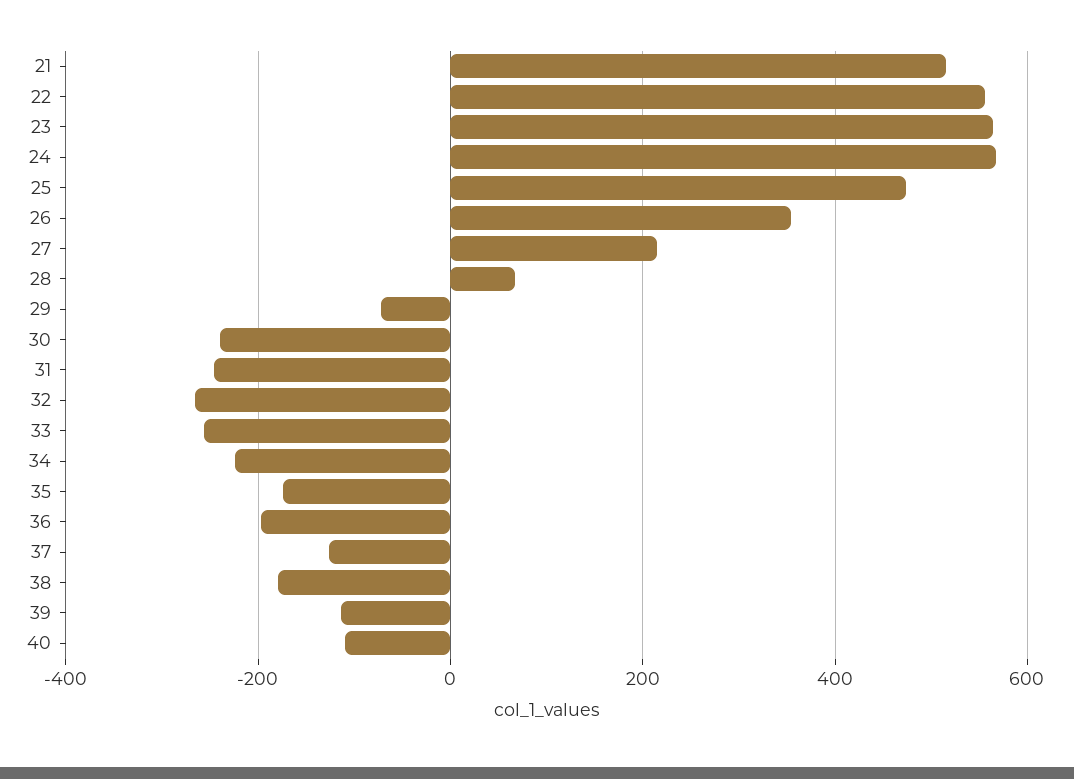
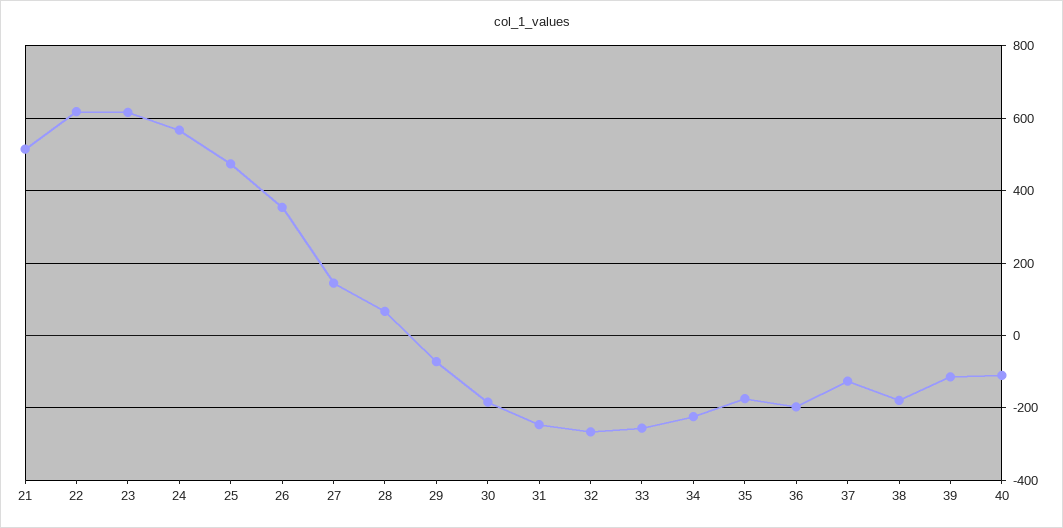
  {
    "21": 520,
-   "22": 560,
+   "22": 620,
-   "23": 560,
+   "23": 620,
    "24": 560,
    "25": 480,
    "26": 360,
-   "27": 220,
+   "27": 140,
    "28": 60,
    "29": -80,
-   "30": -240,
+   "30": -180,
    "31": -240,
    "32": -260,
    "33": -260,
    "34": -220,
    "35": -180,
    "36": -200,
    "37": -120,
    "38": -180,
    "39": -120,
    "40": -120
  }

